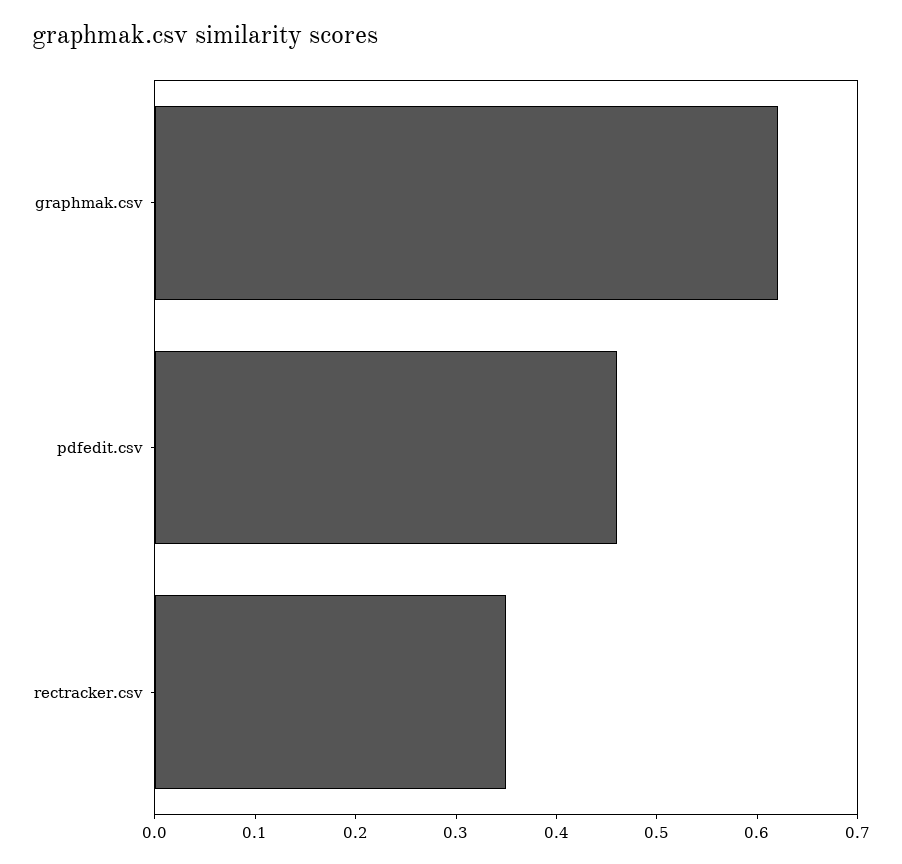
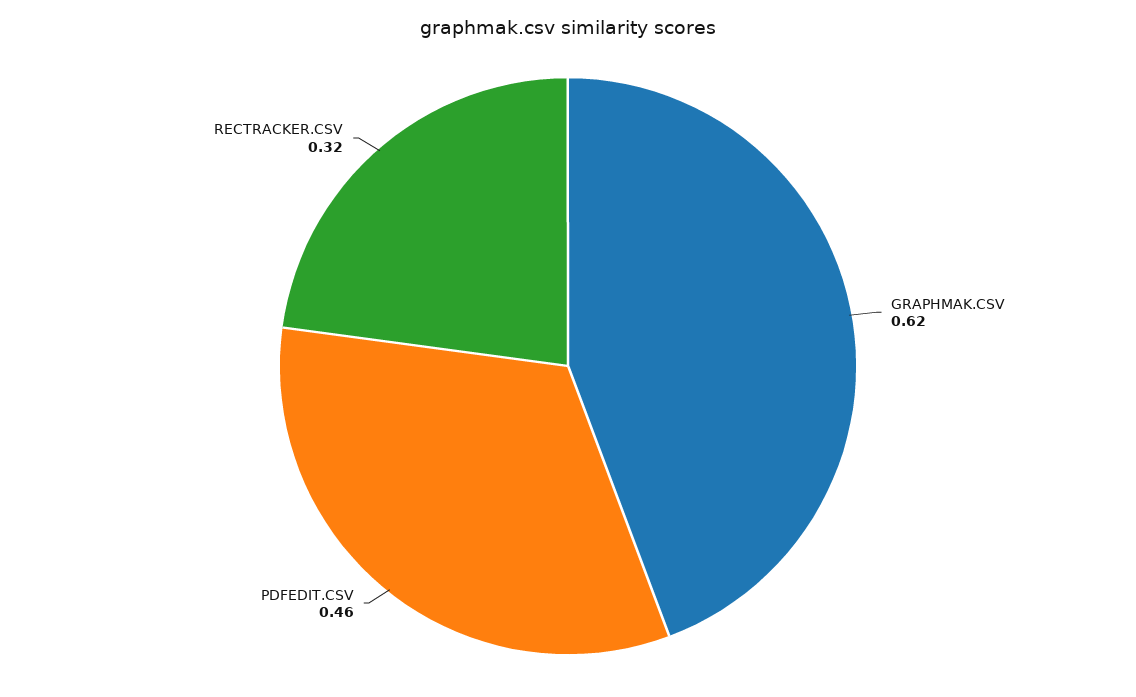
  {
    "graphmak.csv": 0.62,
    "pdfedit.csv": 0.46,
-   "rectracker.csv": 0.35
+   "rectracker.csv": 0.32
  }

